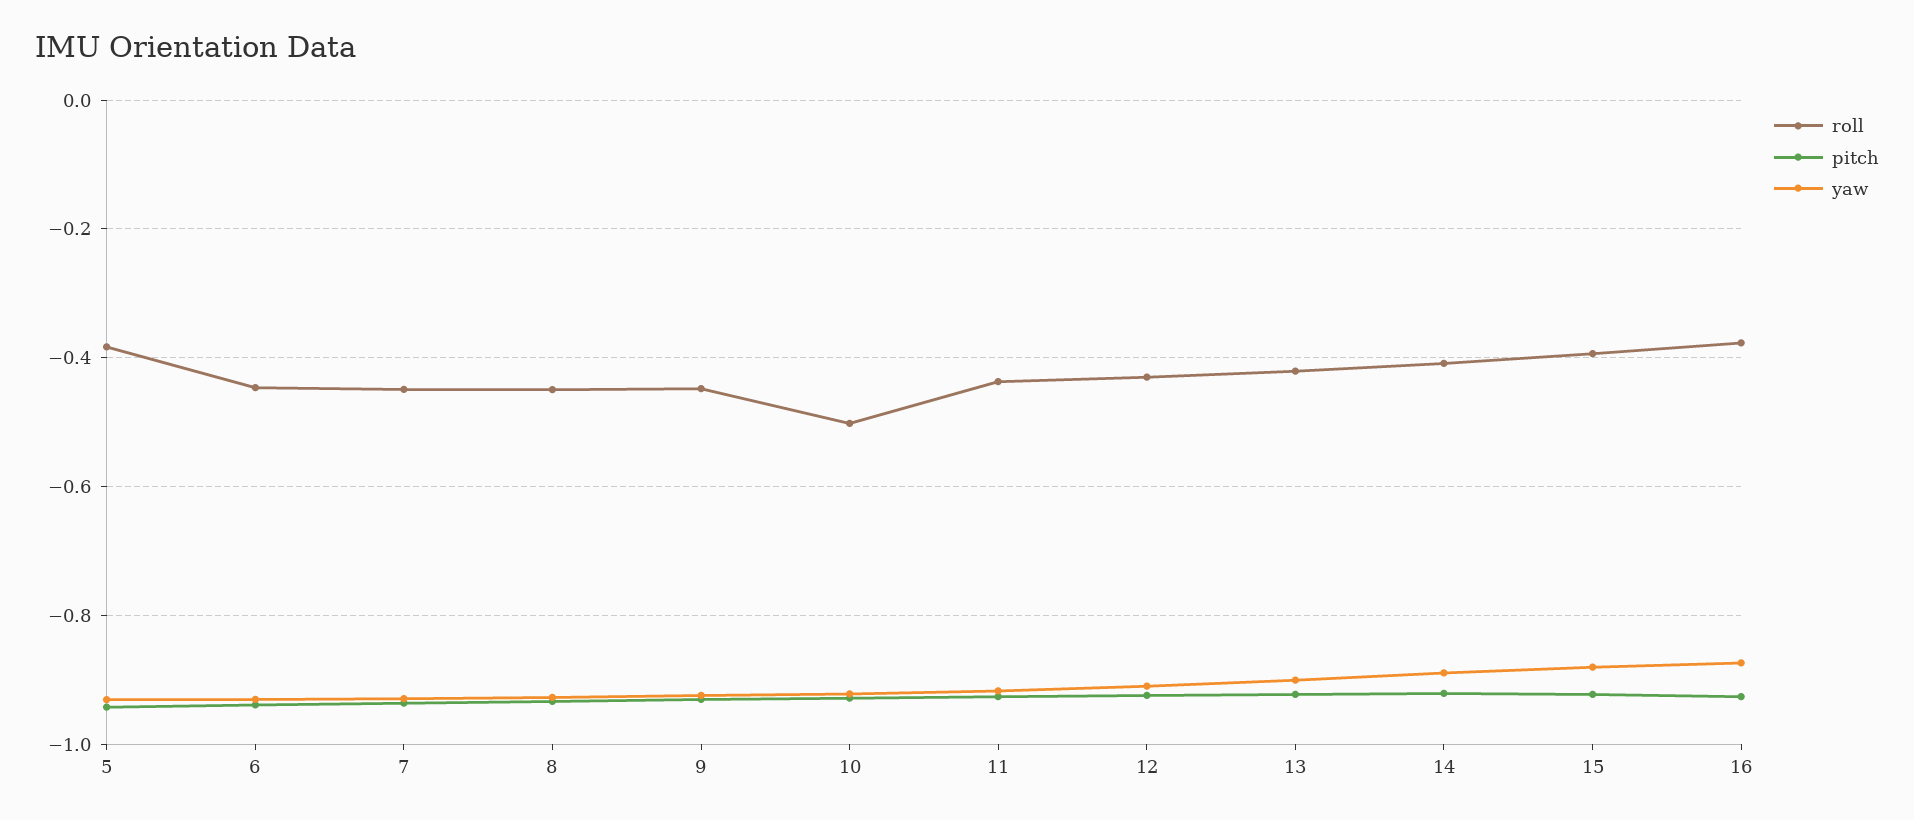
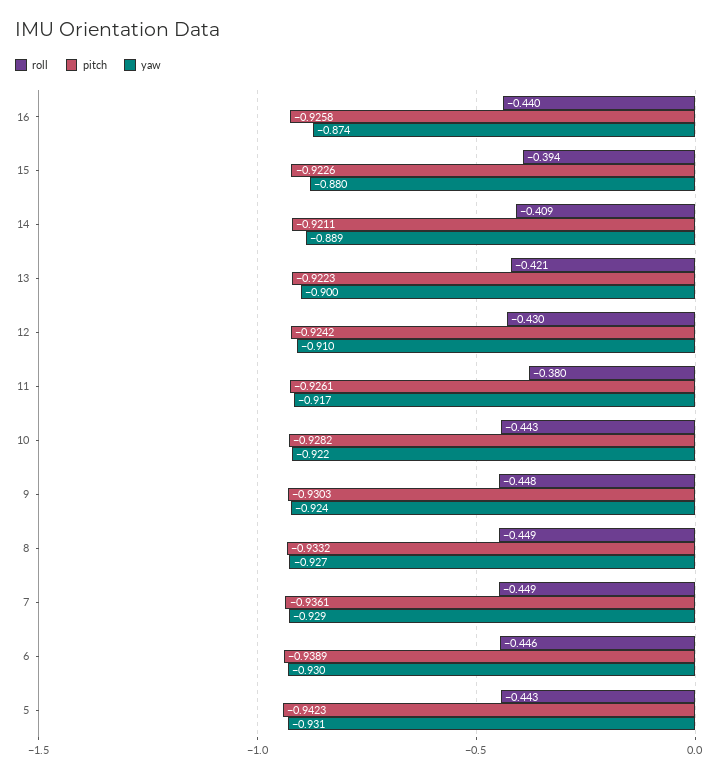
  {
    "roll": {
-     "5": -0.38,
+     "5": -0.443,
      "6": -0.446,
      "7": -0.449,
      "8": -0.449,
      "9": -0.448,
-     "10": -0.5,
+     "10": -0.443,
-     "11": -0.44,
+     "11": -0.38,
      "12": -0.43,
      "13": -0.421,
      "14": -0.409,
      "15": -0.394,
-     "16": -0.38
+     "16": -0.44
    },
    "pitch": {
      "5": -0.9423,
      "6": -0.9389,
      "7": -0.9361,
      "8": -0.9332,
      "9": -0.9303,
      "10": -0.9282,
      "11": -0.9261,
      "12": -0.9242,
      "13": -0.9223,
      "14": -0.9211,
      "15": -0.9226,
      "16": -0.9258
    },
    "yaw": {
      "5": -0.931,
      "6": -0.93,
      "7": -0.929,
      "8": -0.927,
      "9": -0.924,
      "10": -0.922,
      "11": -0.917,
      "12": -0.91,
      "13": -0.9,
      "14": -0.889,
      "15": -0.88,
      "16": -0.874
    }
  }

